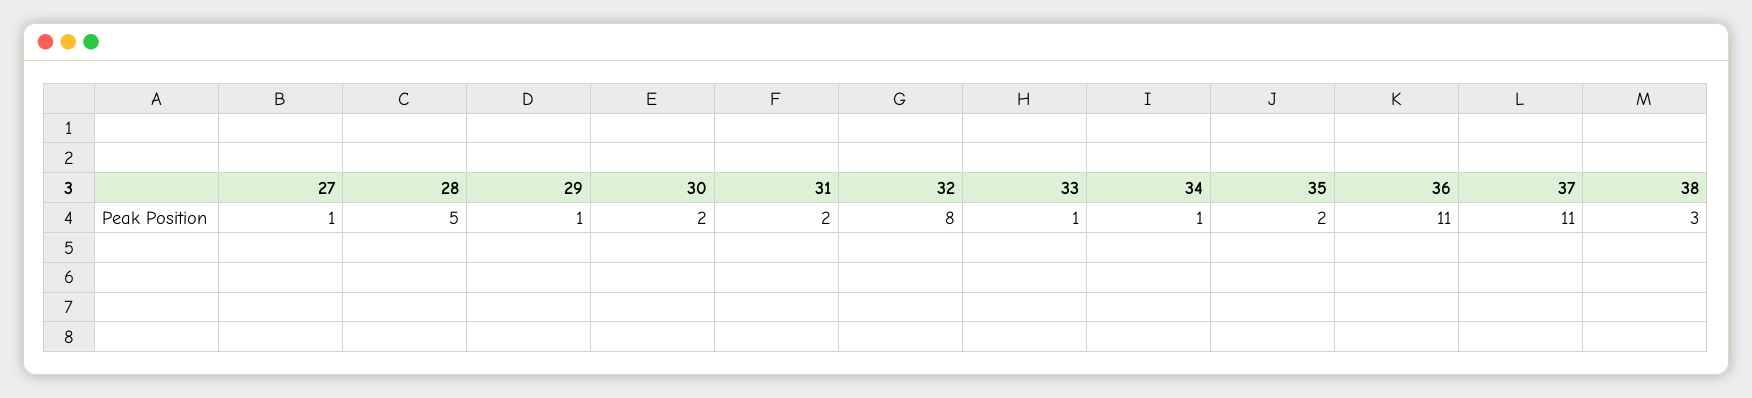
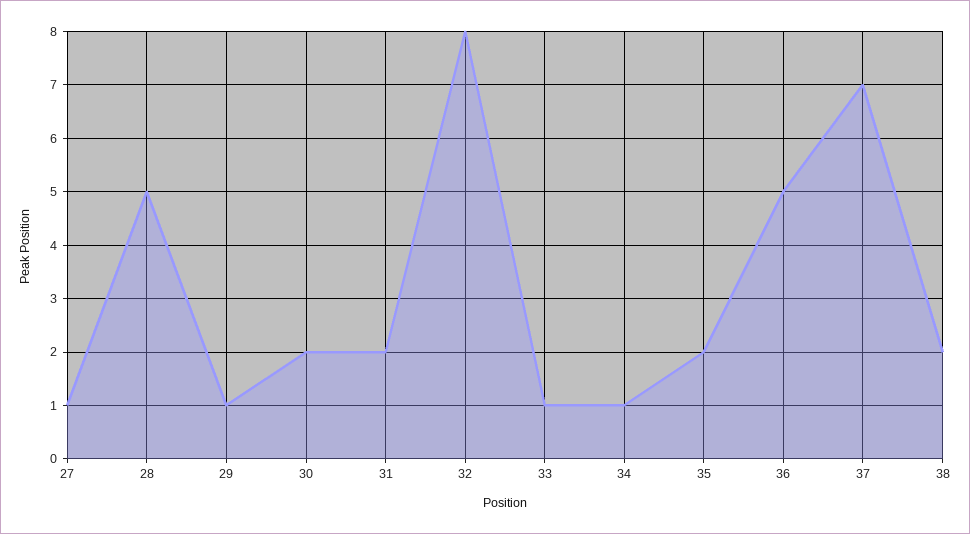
  {
    "27": 1,
    "28": 5,
    "29": 1,
    "30": 2,
    "31": 2,
    "32": 8,
    "33": 1,
    "34": 1,
    "35": 2,
-   "36": 11,
+   "36": 5,
-   "37": 11,
+   "37": 7,
-   "38": 3
+   "38": 2
  }

